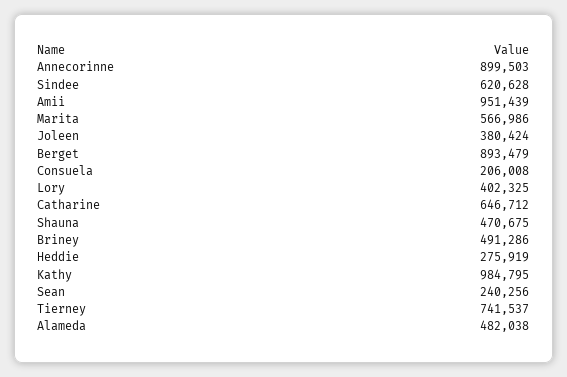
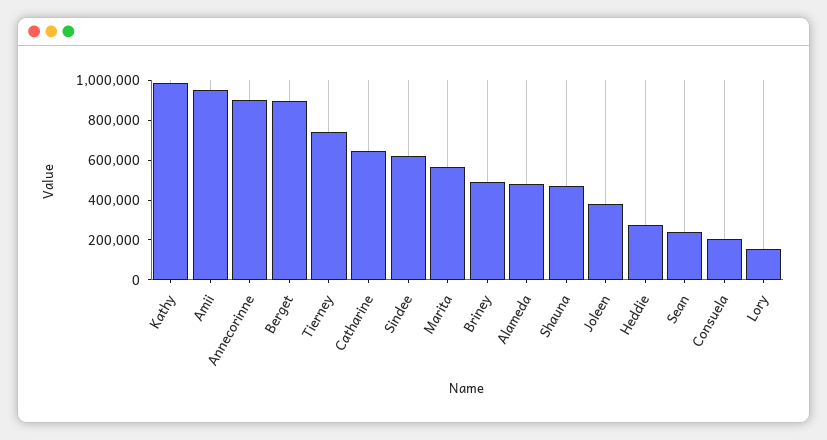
  {
    "Annecorinne": 899503,
    "Sindee": 620628,
    "Amii": 951439,
    "Marita": 566986,
    "Joleen": 380424,
    "Berget": 893479,
    "Consuela": 206008,
-   "Lory": 402325,
+   "Lory": 150000,
    "Catharine": 646712,
    "Shauna": 470675,
    "Briney": 491286,
    "Heddie": 275919,
    "Kathy": 984795,
    "Sean": 240256,
    "Tierney": 741537,
    "Alameda": 482038
  }

